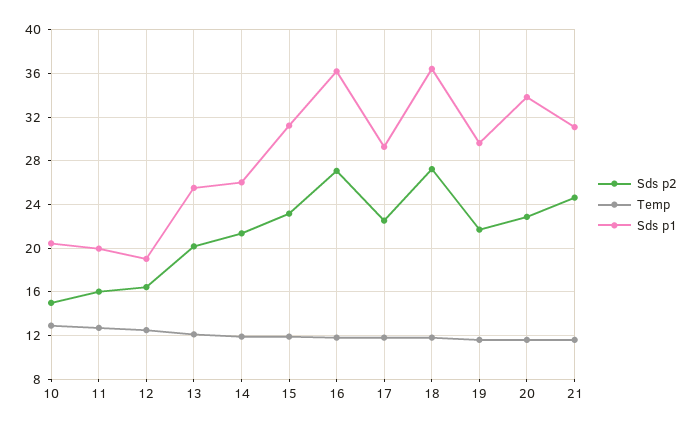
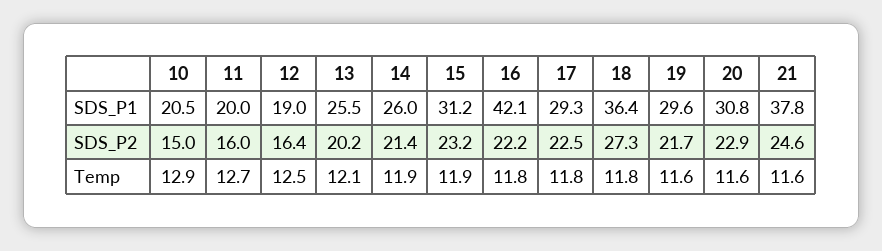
  {
    "Sds p2": {
      "10": 15,
      "11": 16,
      "12": 16.4,
      "13": 20.2,
      "14": 21.4,
      "15": 23.2,
-     "16": 27,
+     "16": 22.2,
      "17": 22.5,
      "18": 27.3,
      "19": 21.7,
      "20": 22.9,
      "21": 24.6
    },
    "Temp": {
      "10": 12.9,
      "11": 12.7,
      "12": 12.5,
      "13": 12.1,
      "14": 11.9,
      "15": 11.9,
      "16": 11.8,
      "17": 11.8,
      "18": 11.8,
      "19": 11.6,
      "20": 11.6,
      "21": 11.6
    },
    "Sds p1": {
      "10": 20.5,
      "11": 20,
      "12": 19,
      "13": 25.5,
      "14": 26,
      "15": 31.2,
-     "16": 36,
+     "16": 42.1,
      "17": 29.3,
      "18": 36.4,
      "19": 29.6,
-     "20": 34,
+     "20": 30.8,
-     "21": 31
+     "21": 37.8
    }
  }

